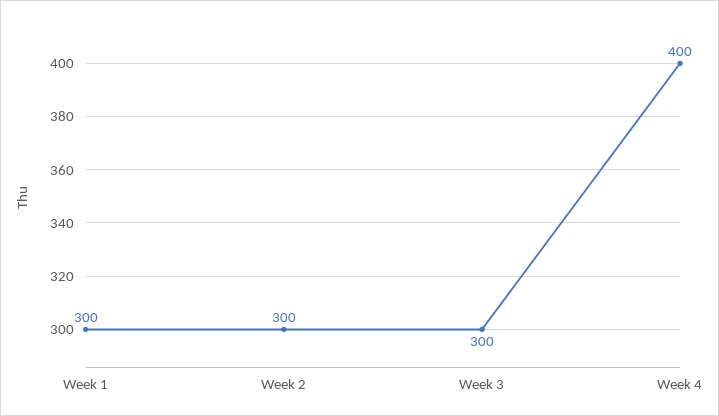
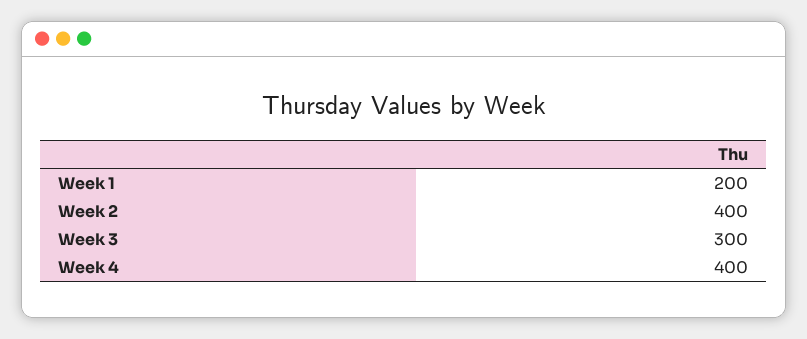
  {
-   "Week 1": 300,
+   "Week 1": 200,
-   "Week 2": 300,
+   "Week 2": 400,
    "Week 3": 300,
    "Week 4": 400
  }

